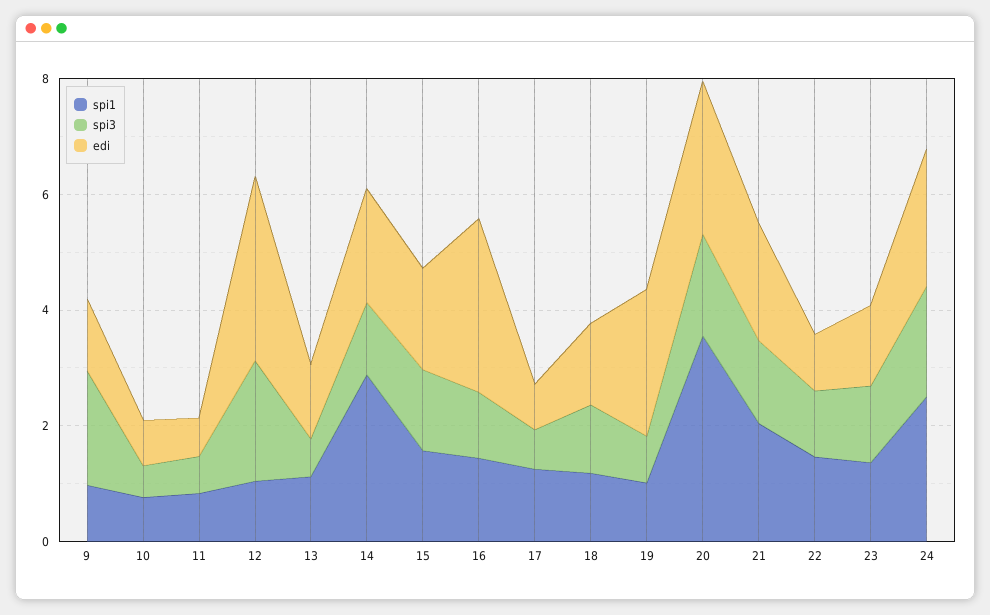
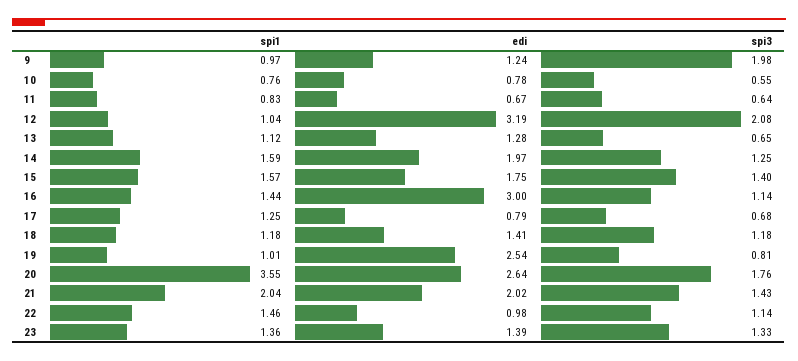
  {
    "spi1": {
      "9": 0.97,
      "10": 0.76,
      "11": 0.83,
      "12": 1.04,
      "13": 1.12,
-     "14": 3,
+     "14": 1.59,
      "15": 1.57,
      "16": 1.44,
      "17": 1.25,
      "18": 1.18,
      "19": 1.01,
      "20": 3.55,
      "21": 2.04,
      "22": 1.46,
-     "23": 1.36,
+     "23": 1.36
-     "24": 2.5
    },
    "spi3": {
      "9": 1.98,
      "10": 0.55,
      "11": 0.64,
      "12": 2.08,
      "13": 0.65,
      "14": 1.25,
      "15": 1.4,
      "16": 1.14,
      "17": 0.68,
      "18": 1.18,
      "19": 0.81,
      "20": 1.76,
      "21": 1.43,
      "22": 1.14,
-     "23": 1.33,
+     "23": 1.33
-     "24": 2
    },
    "edi": {
      "9": 1.24,
      "10": 0.78,
      "11": 0.67,
      "12": 3.19,
      "13": 1.28,
      "14": 1.97,
      "15": 1.75,
      "16": 3,
      "17": 0.79,
      "18": 1.41,
      "19": 2.54,
      "20": 2.64,
      "21": 2.02,
      "22": 0.98,
-     "23": 1.39,
+     "23": 1.39
-     "24": 2.5
    }
  }

